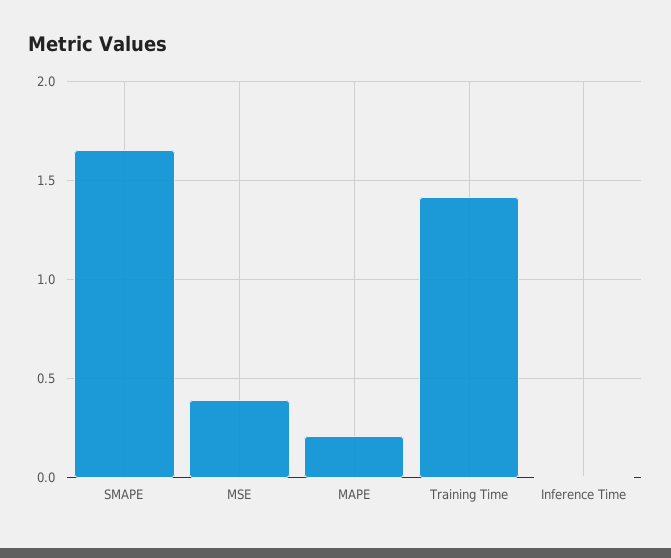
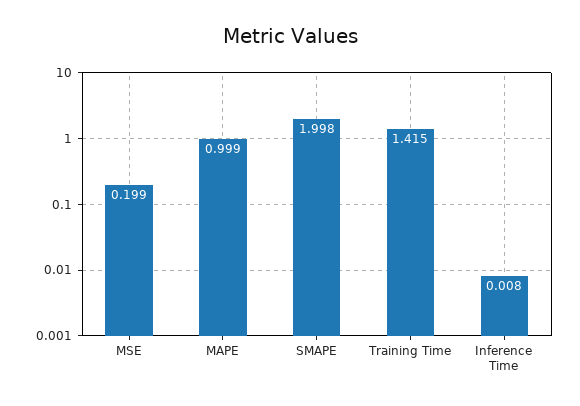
  {
-   "SMAPE": 1.65,
+   "SMAPE": 1.998,
-   "MSE": 0.4,
+   "MSE": 0.199,
-   "MAPE": 0.2,
+   "MAPE": 0.999,
    "Training Time": 1.415,
    "Inference Time": 0.008
  }

